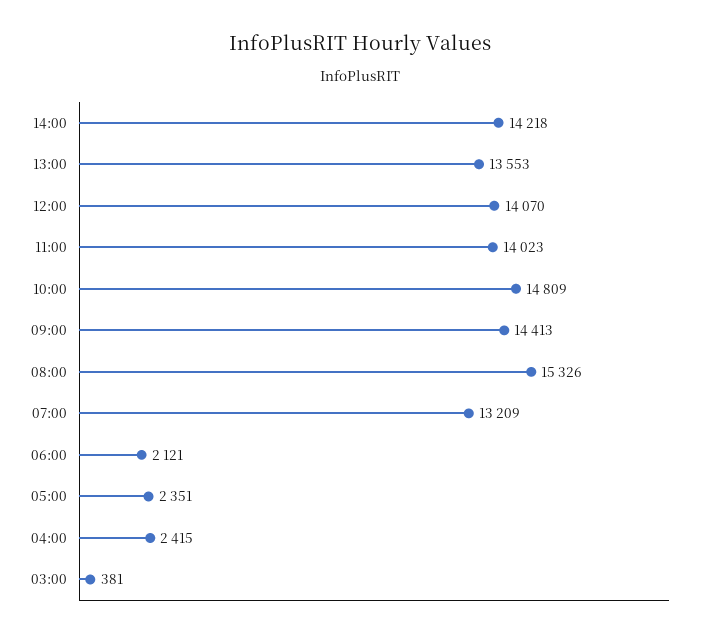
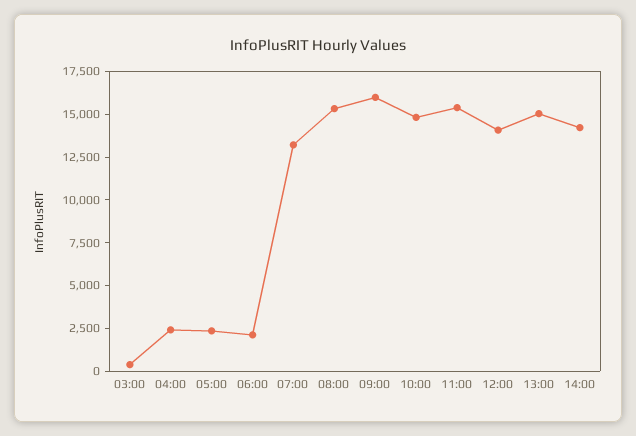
  {
    "14:00": 14218,
-   "13:00": 13553,
+   "13:00": 15000,
    "12:00": 14070,
-   "11:00": 14023,
+   "11:00": 15500,
    "10:00": 14809,
-   "09:00": 14413,
+   "09:00": 16000,
    "08:00": 15326,
    "07:00": 13209,
    "06:00": 2121,
    "05:00": 2351,
    "04:00": 2415,
    "03:00": 381
  }

